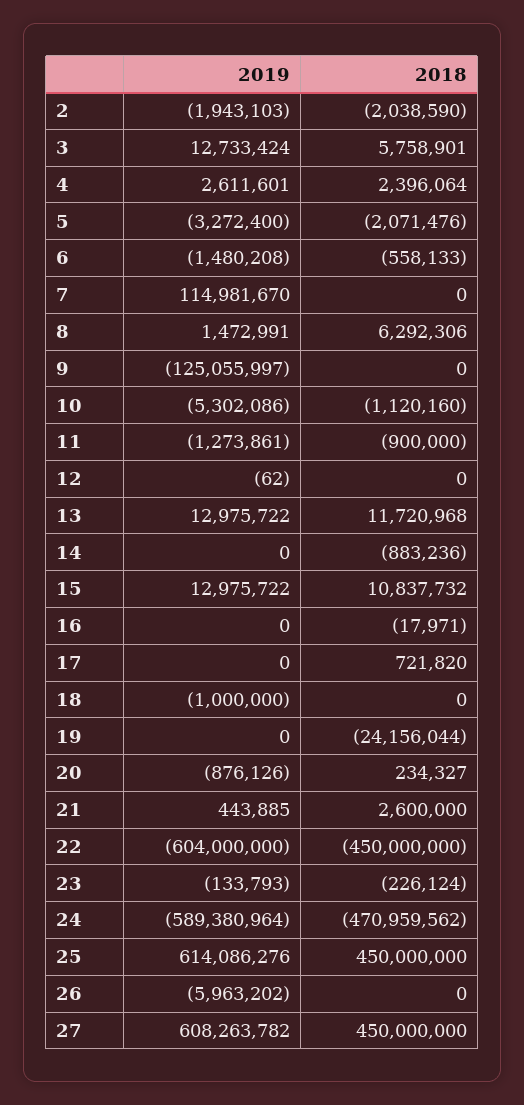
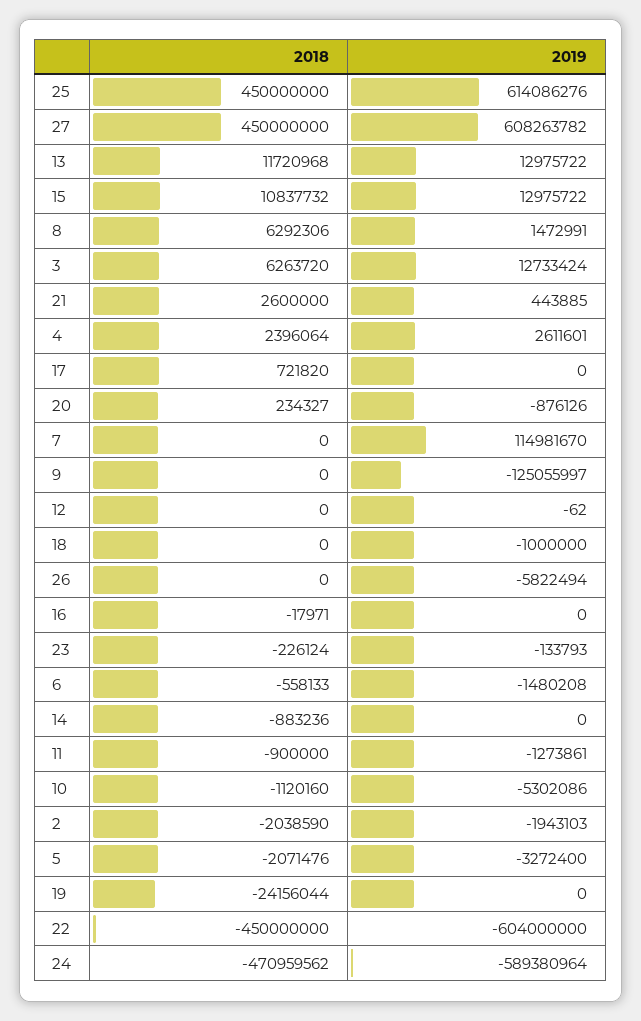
  {
    "2019": {
      "2": -1943103,
      "3": 12733424,
      "4": 2611601,
      "5": -3272400,
      "6": -1480208,
      "7": 114981670,
      "8": 1472991,
      "9": -125055997,
      "10": -5302086,
      "11": -1273861,
      "12": -62,
      "13": 12975722,
      "14": 0,
      "15": 12975722,
      "16": 0,
      "17": 0,
      "18": -1000000,
      "19": 0,
      "20": -876126,
      "21": 443885,
      "22": -604000000,
      "23": -133793,
      "24": -589380964,
      "25": 614086276,
-     "26": -5963202,
+     "26": -5822494,
      "27": 608263782
    },
    "2018": {
      "2": -2038590,
-     "3": 5758901,
+     "3": 6263720,
      "4": 2396064,
      "5": -2071476,
      "6": -558133,
      "7": 0,
      "8": 6292306,
      "9": 0,
      "10": -1120160,
      "11": -900000,
      "12": 0,
      "13": 11720968,
      "14": -883236,
      "15": 10837732,
      "16": -17971,
      "17": 721820,
      "18": 0,
      "19": -24156044,
      "20": 234327,
      "21": 2600000,
      "22": -450000000,
      "23": -226124,
      "24": -470959562,
      "25": 450000000,
      "26": 0,
      "27": 450000000
    }
  }

